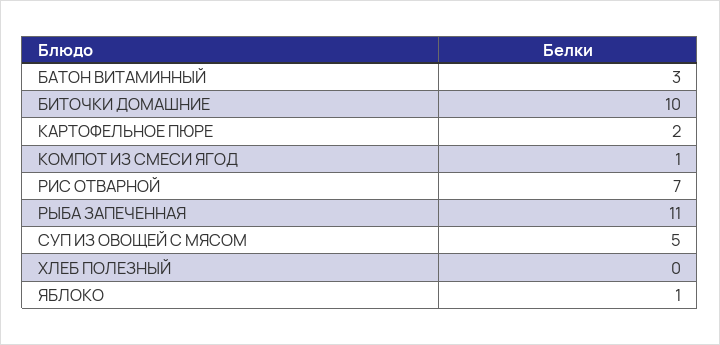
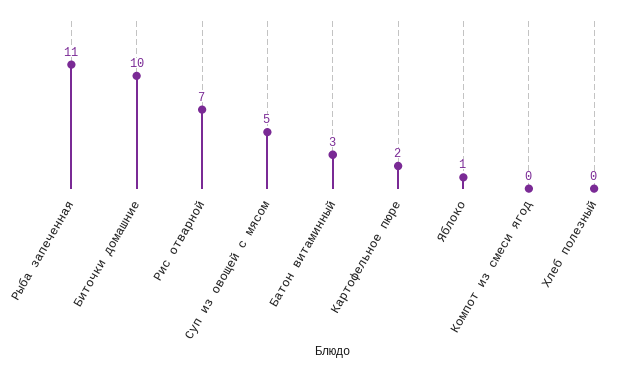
  {
    "БАТОН ВИТАМИННЫЙ": 3,
    "БИТОЧКИ ДОМАШНИЕ": 10,
    "КАРТОФЕЛЬНОЕ ПЮРЕ": 2,
-   "КОМПОТ ИЗ СМЕСИ ЯГОД": 1,
+   "КОМПОТ ИЗ СМЕСИ ЯГОД": 0,
    "РИС ОТВАРНОЙ": 7,
    "РЫБА ЗАПЕЧЕННАЯ": 11,
    "СУП ИЗ ОВОЩЕЙ С МЯСОМ": 5,
    "ХЛЕБ ПОЛЕЗНЫЙ": 0,
    "ЯБЛОКО": 1
  }

